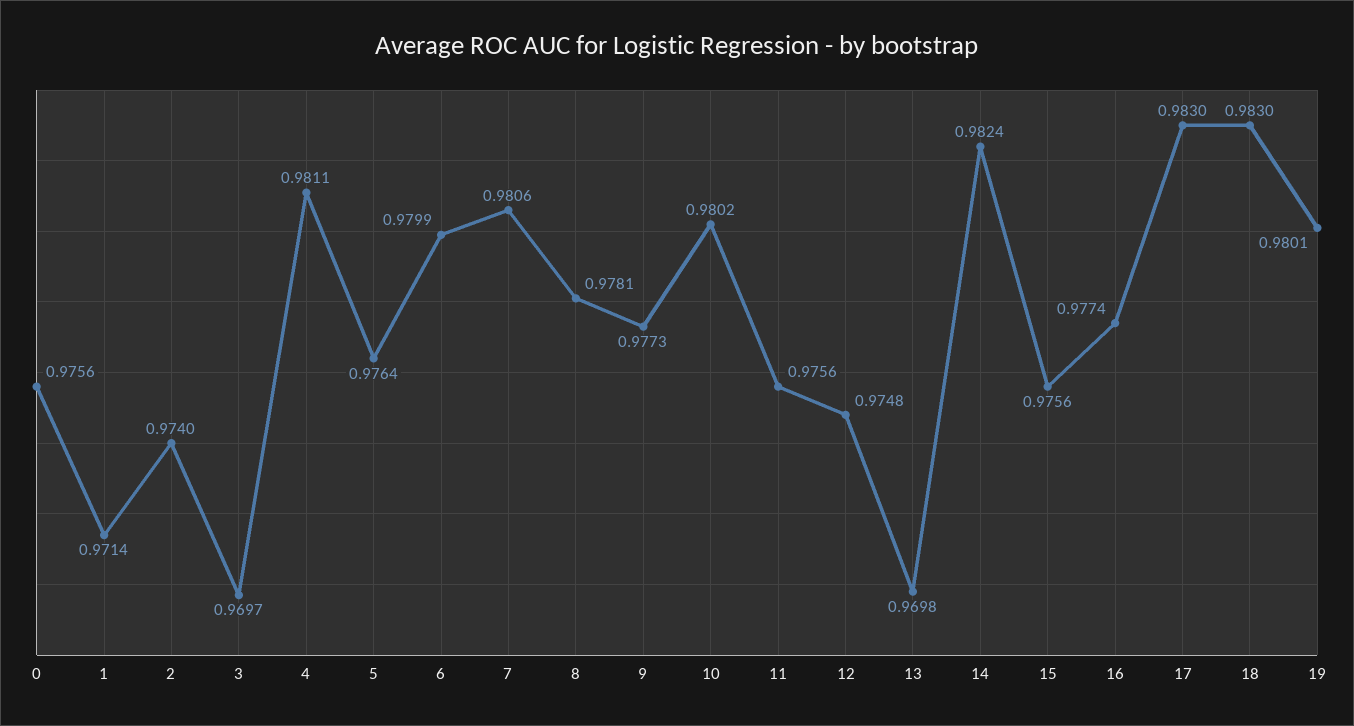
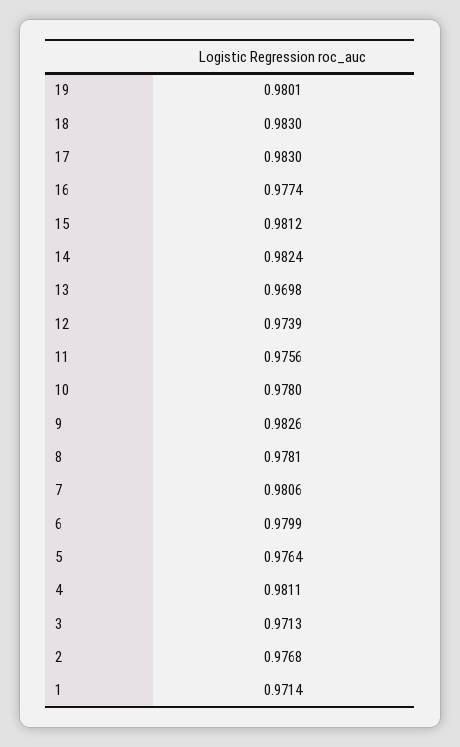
  {
-   "0": 0.9756,
    "1": 0.9714,
-   "2": 0.974,
+   "2": 0.9768,
-   "3": 0.9697,
+   "3": 0.9713,
    "4": 0.9811,
    "5": 0.9764,
    "6": 0.9799,
    "7": 0.9806,
    "8": 0.9781,
-   "9": 0.9773,
+   "9": 0.9826,
-   "10": 0.9802,
+   "10": 0.978,
    "11": 0.9756,
-   "12": 0.9748,
+   "12": 0.9739,
    "13": 0.9698,
    "14": 0.9824,
-   "15": 0.9756,
+   "15": 0.9812,
    "16": 0.9774,
    "17": 0.983,
    "18": 0.983,
    "19": 0.9801
  }

